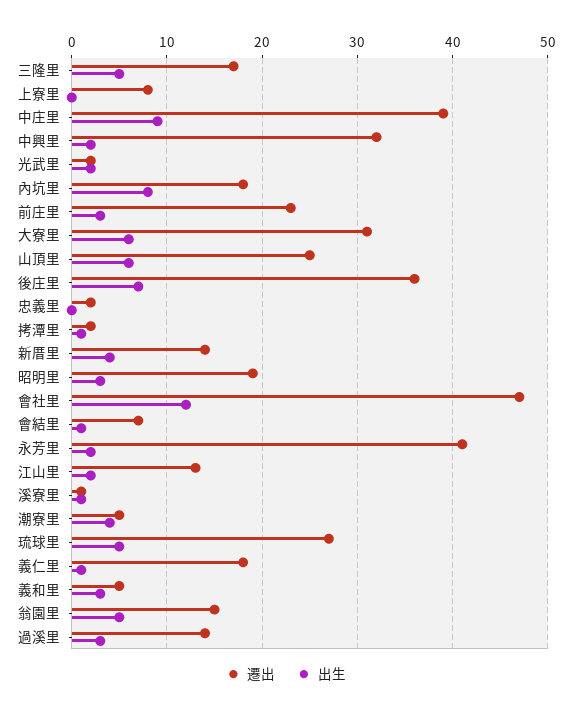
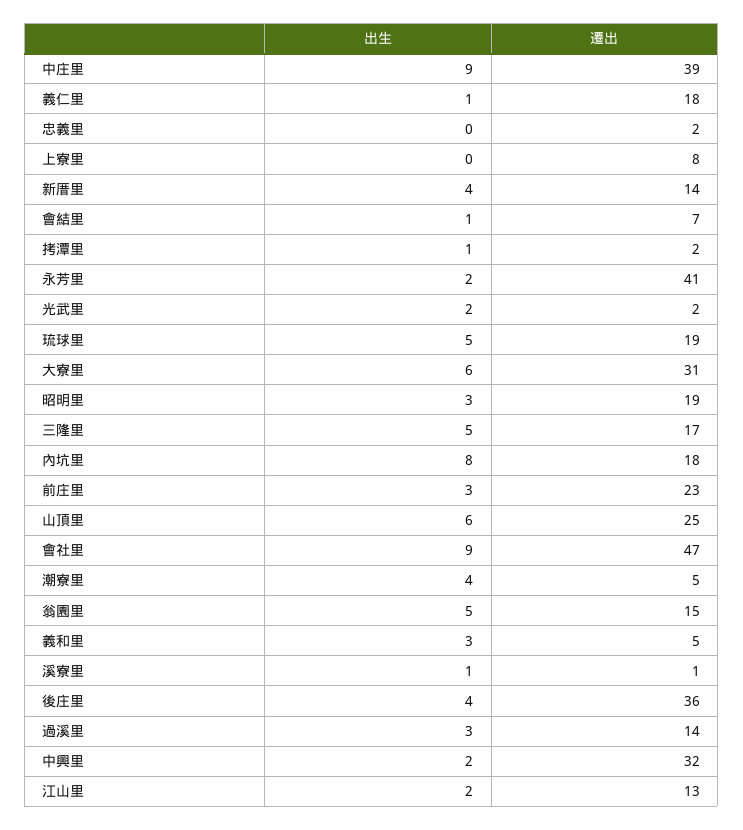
  {
    "遷出": {
      "三隆里": 17,
      "上寮里": 8,
      "中庄里": 39,
      "中興里": 32,
      "光武里": 2,
      "內坑里": 18,
      "前庄里": 23,
      "大寮里": 31,
      "山頂里": 25,
      "後庄里": 36,
      "忠義里": 2,
      "拷潭里": 2,
      "新厝里": 14,
      "昭明里": 19,
      "會社里": 47,
      "會結里": 7,
      "永芳里": 41,
      "江山里": 13,
      "溪寮里": 1,
      "潮寮里": 5,
-     "琉球里": 27,
+     "琉球里": 19,
      "義仁里": 18,
      "義和里": 5,
      "翁園里": 15,
      "過溪里": 14
    },
    "出生": {
      "三隆里": 5,
      "上寮里": 0,
      "中庄里": 9,
      "中興里": 2,
      "光武里": 2,
      "內坑里": 8,
      "前庄里": 3,
      "大寮里": 6,
      "山頂里": 6,
-     "後庄里": 7,
+     "後庄里": 4,
      "忠義里": 0,
      "拷潭里": 1,
      "新厝里": 4,
      "昭明里": 3,
-     "會社里": 12,
+     "會社里": 9,
      "會結里": 1,
      "永芳里": 2,
      "江山里": 2,
      "溪寮里": 1,
      "潮寮里": 4,
      "琉球里": 5,
      "義仁里": 1,
      "義和里": 3,
      "翁園里": 5,
      "過溪里": 3
    }
  }

